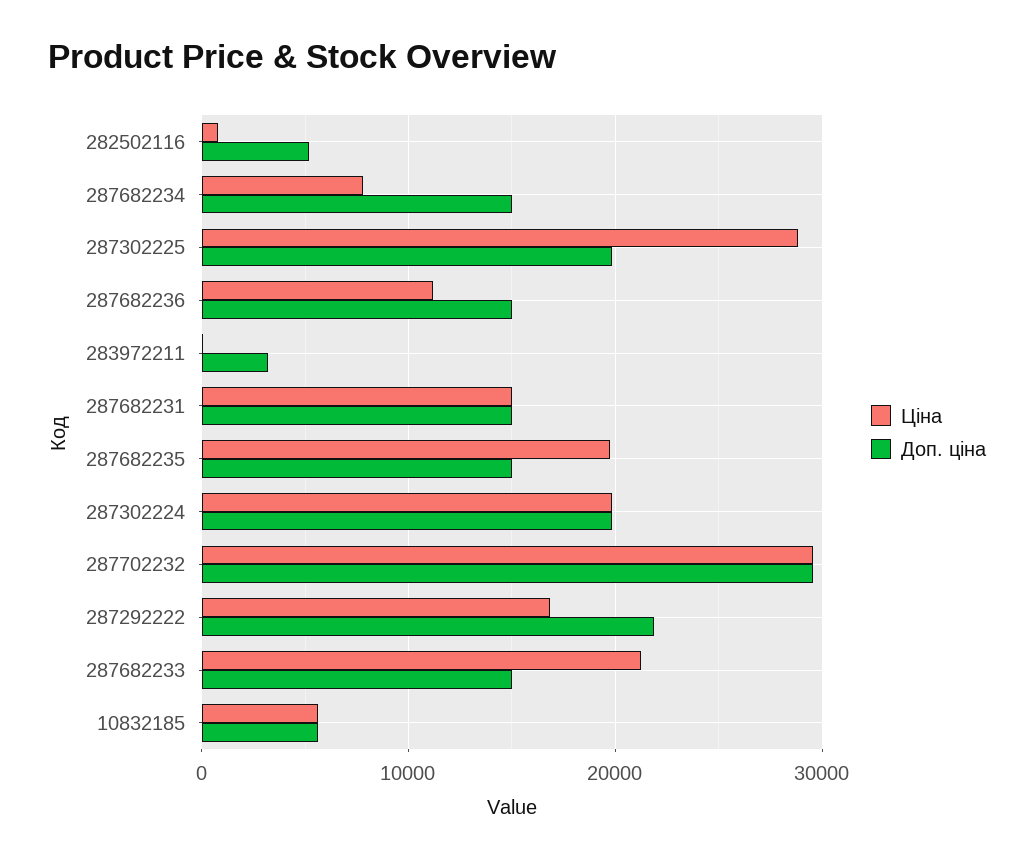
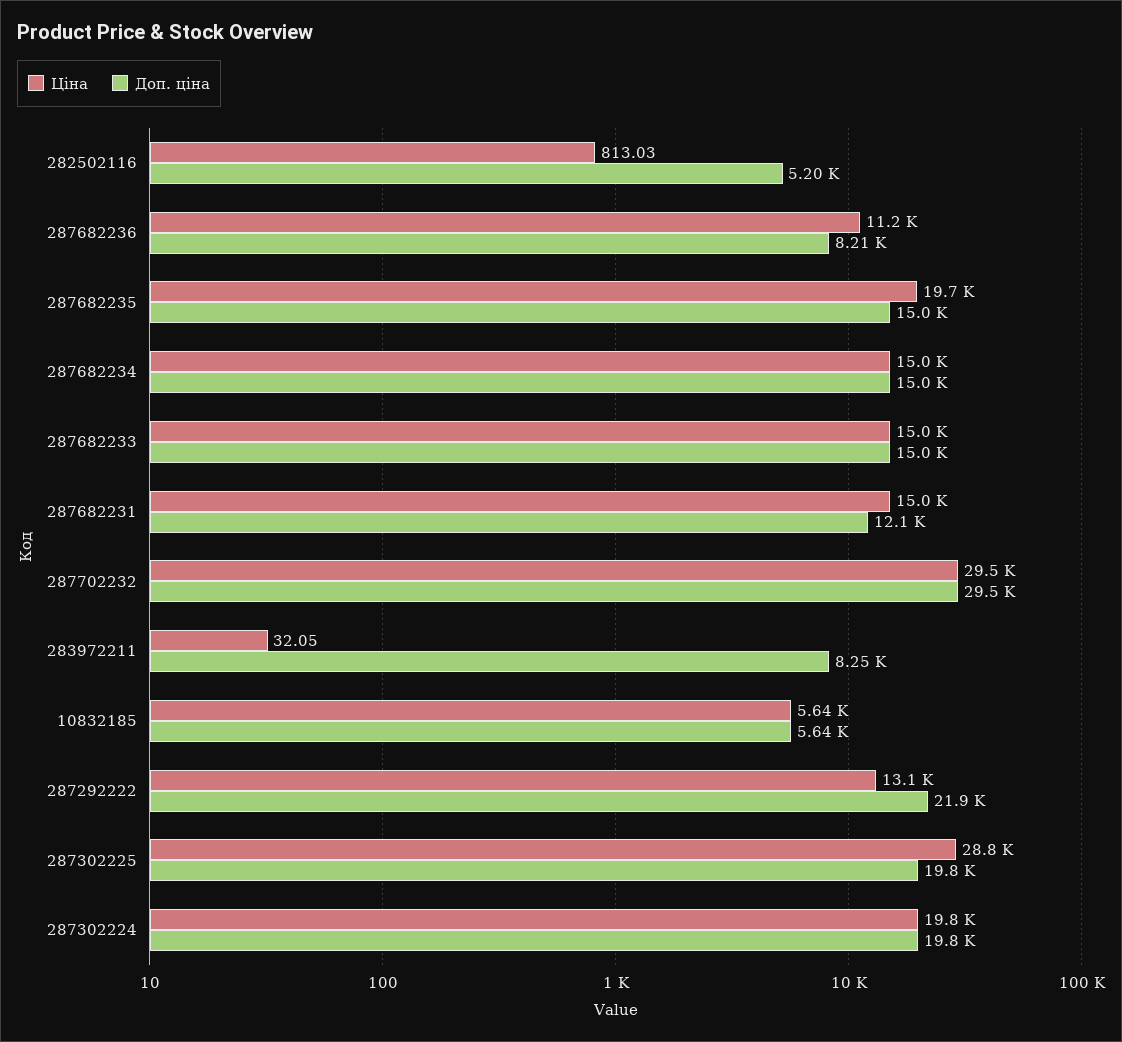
  {
    "Ціна": {
      "282502116": 813.03,
-     "287682234": 8000,
+     "287682234": 15000,
      "287302225": 28800,
      "287682236": 11200,
      "283972211": 32.05,
      "287682231": 15000,
      "287682235": 19700,
      "287302224": 19800,
      "287702232": 29500,
-     "287292222": 17000,
+     "287292222": 13100,
-     "287682233": 21000,
+     "287682233": 15000,
      "10832185": 5640
    },
    "Доп. ціна": {
      "282502116": 5200,
      "287682234": 15000,
      "287302225": 19800,
-     "287682236": 15000,
+     "287682236": 8210,
-     "283972211": 3000,
+     "283972211": 8250,
-     "287682231": 15000,
+     "287682231": 12100,
      "287682235": 15000,
      "287302224": 19800,
      "287702232": 29500,
      "287292222": 21900,
      "287682233": 15000,
      "10832185": 5640
    }
  }

